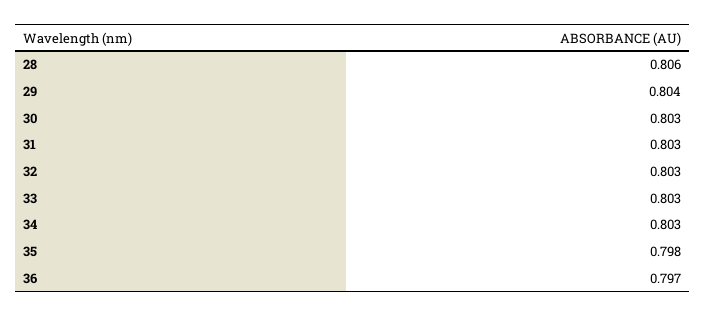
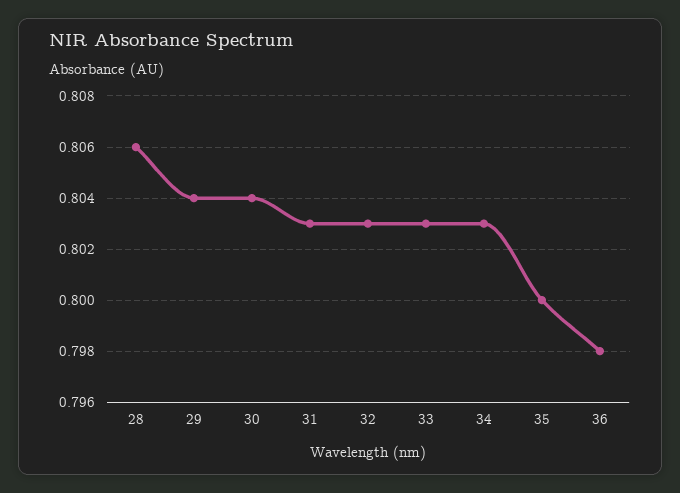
  {
    "28": 0.806,
    "29": 0.804,
-   "30": 0.803,
+   "30": 0.804,
    "31": 0.803,
    "32": 0.803,
    "33": 0.803,
    "34": 0.803,
-   "35": 0.798,
+   "35": 0.8,
-   "36": 0.797
+   "36": 0.798
  }

